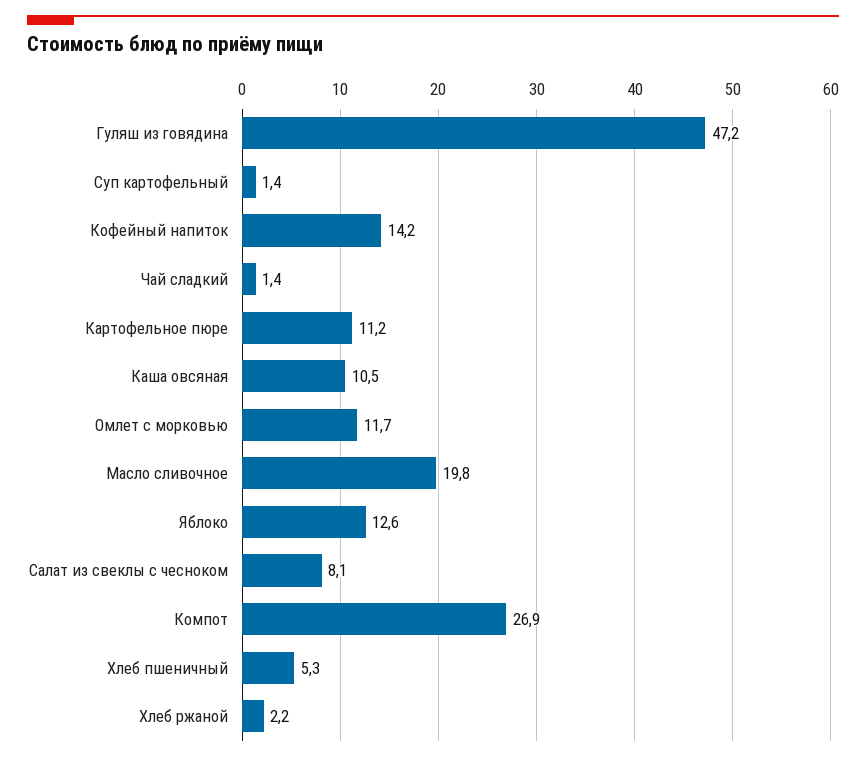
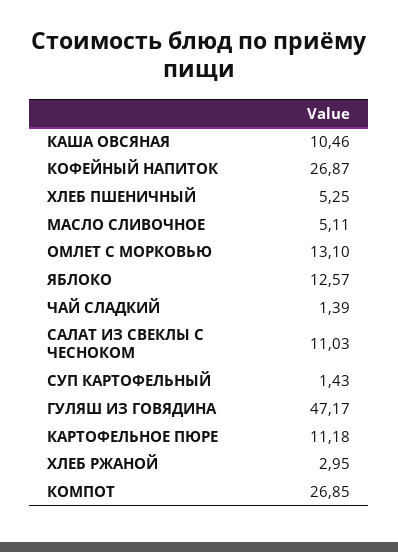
  {
    "Гуляш из говядина": 47.17,
    "Суп картофельный": 1.43,
-   "Кофейный напиток": 14.2,
+   "Кофейный напиток": 26.87,
    "Чай сладкий": 1.39,
    "Картофельное пюре": 11.18,
    "Каша овсяная": 10.46,
-   "Омлет с морковью": 11.7,
+   "Омлет с морковью": 13.1,
-   "Масло сливочное": 19.8,
+   "Масло сливочное": 5.11,
    "Яблоко": 12.57,
-   "Салат из свеклы с чесноком": 8.1,
+   "Салат из свеклы с чесноком": 11.03,
    "Компот": 26.85,
    "Хлеб пшеничный": 5.25,
-   "Хлеб ржаной": 2.2
+   "Хлеб ржаной": 2.95
  }

